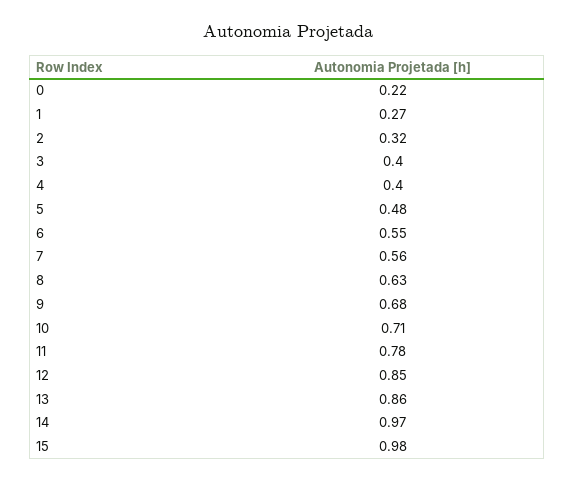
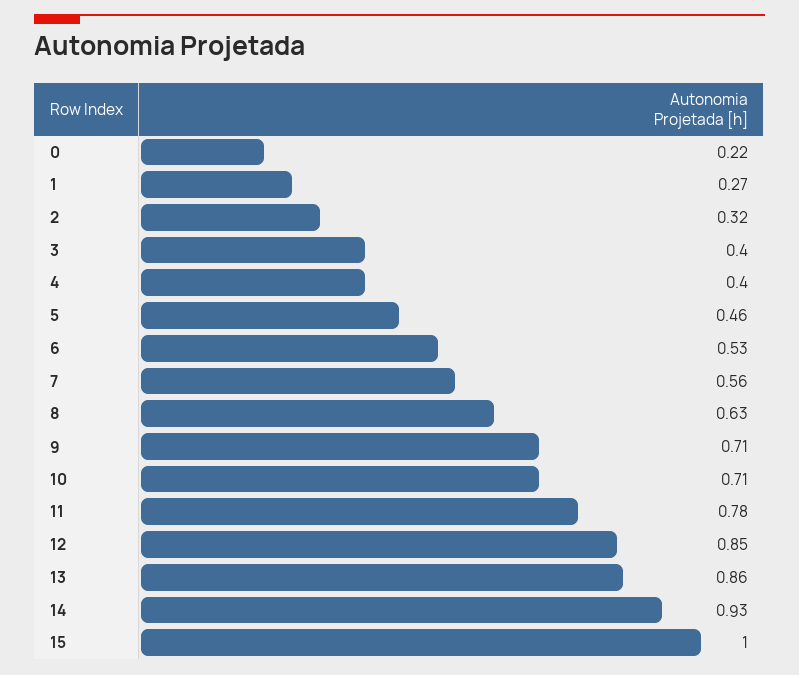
  {
    "0": 0.22,
    "1": 0.27,
    "2": 0.32,
    "3": 0.4,
    "4": 0.4,
-   "5": 0.48,
+   "5": 0.46,
-   "6": 0.55,
+   "6": 0.53,
    "7": 0.56,
    "8": 0.63,
-   "9": 0.68,
+   "9": 0.71,
    "10": 0.71,
    "11": 0.78,
    "12": 0.85,
    "13": 0.86,
-   "14": 0.97,
+   "14": 0.93,
-   "15": 0.98
+   "15": 1
  }

